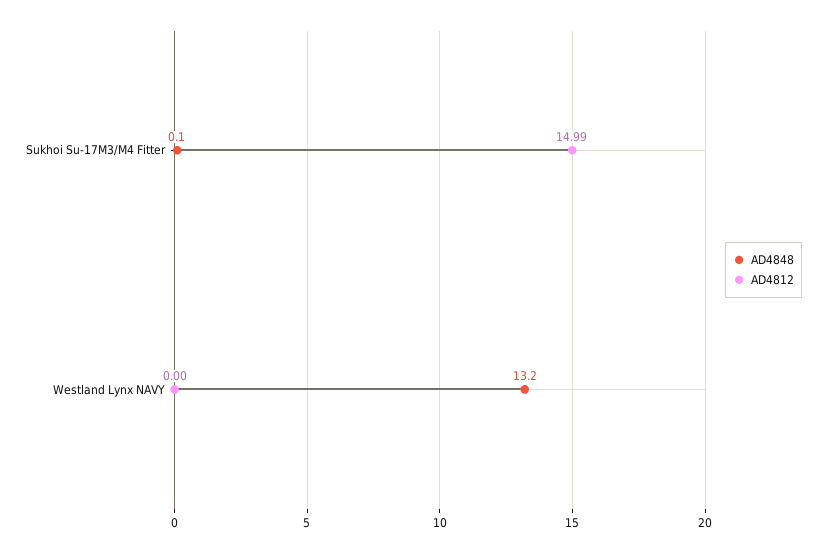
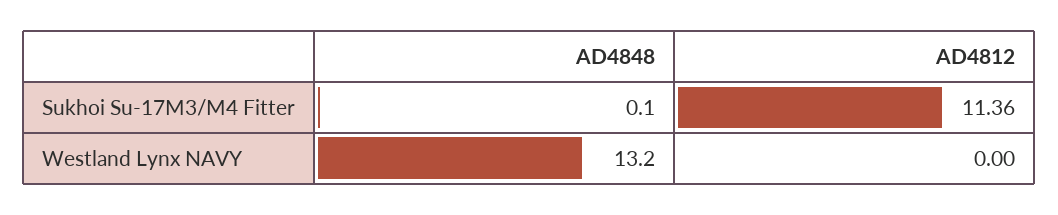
  {
    "AD4848": {
      "Sukhoi Su-17M3/M4 Fitter": 0.1,
      "Westland Lynx NAVY": 13.2
    },
    "AD4812": {
-     "Sukhoi Su-17M3/M4 Fitter": 14.99,
+     "Sukhoi Su-17M3/M4 Fitter": 11.36,
      "Westland Lynx NAVY": 0
    }
  }

